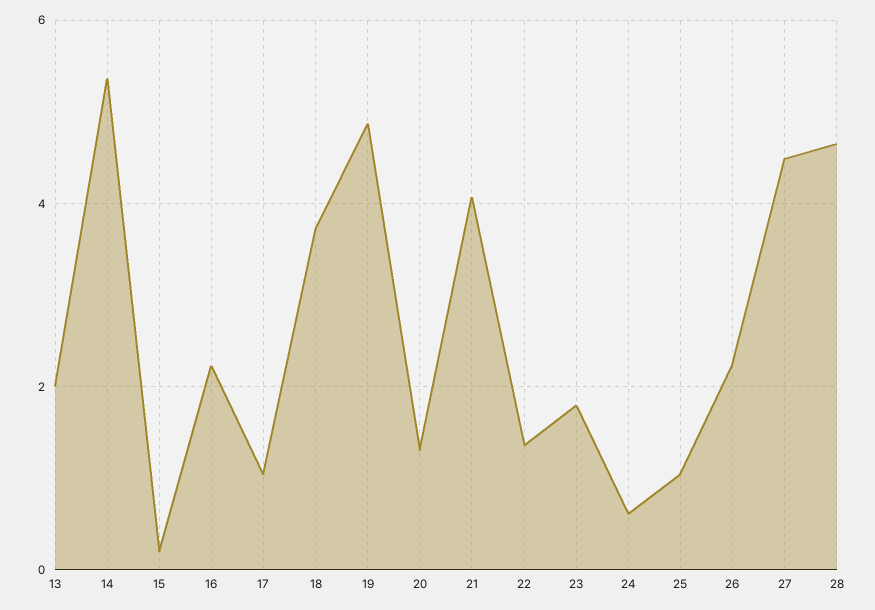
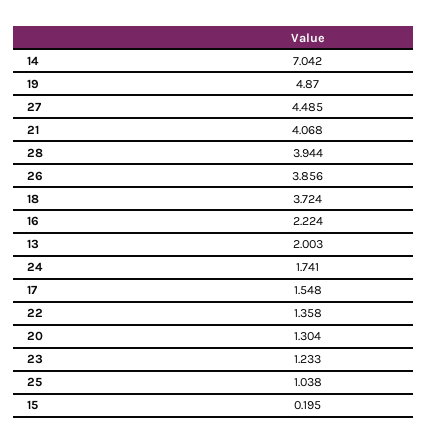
  {
    "13": 2.003,
-   "14": 5.4,
+   "14": 7.042,
    "15": 0.195,
    "16": 2.224,
-   "17": 1,
+   "17": 1.548,
    "18": 3.724,
    "19": 4.87,
    "20": 1.304,
    "21": 4.068,
    "22": 1.358,
-   "23": 1.8,
+   "23": 1.233,
-   "24": 0.6,
+   "24": 1.741,
    "25": 1.038,
-   "26": 2.2,
+   "26": 3.856,
    "27": 4.485,
-   "28": 4.6
+   "28": 3.944
  }

